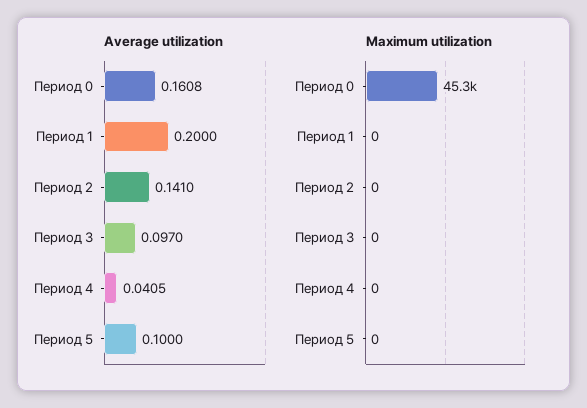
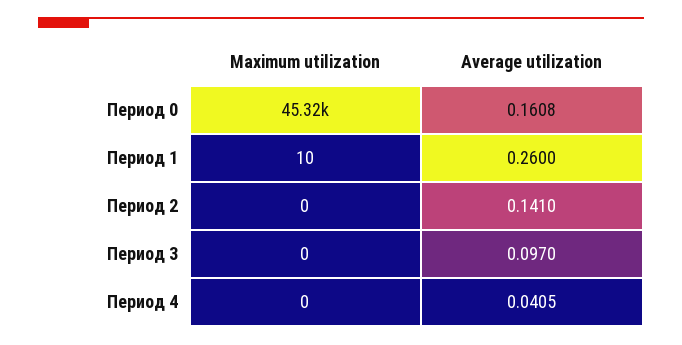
  {
    "Average utilization": {
      "Период 0": 0.1608,
-     "Период 1": 0.2,
+     "Период 1": 0.26,
      "Период 2": 0.141,
      "Период 3": 0.097,
-     "Период 4": 0.0405,
+     "Период 4": 0.0405
-     "Период 5": 0.1
    },
    "Maximum utilization": {
      "Период 0": 45320,
-     "Период 1": 0,
+     "Период 1": 10,
      "Период 2": 0,
      "Период 3": 0,
-     "Период 4": 0,
+     "Период 4": 0
-     "Период 5": 0
    }
  }

